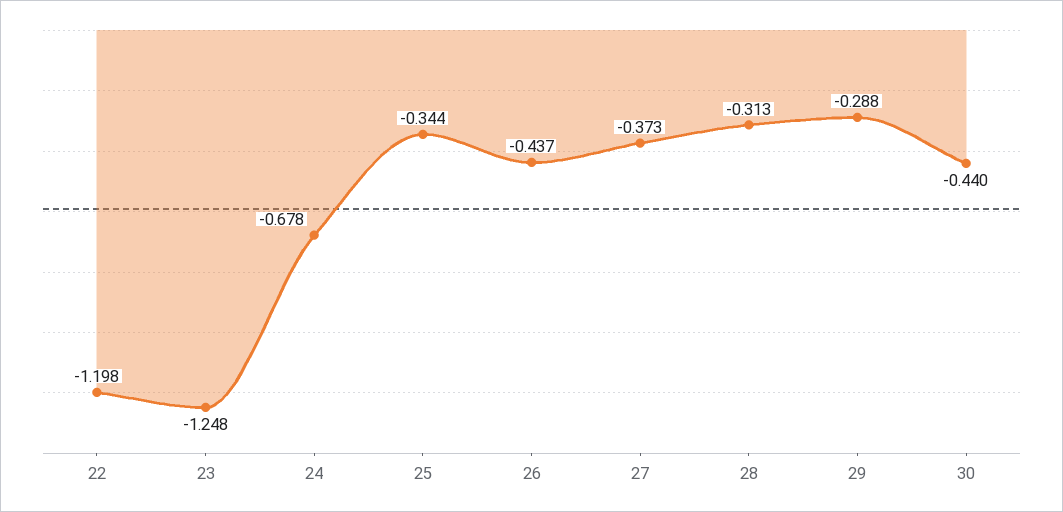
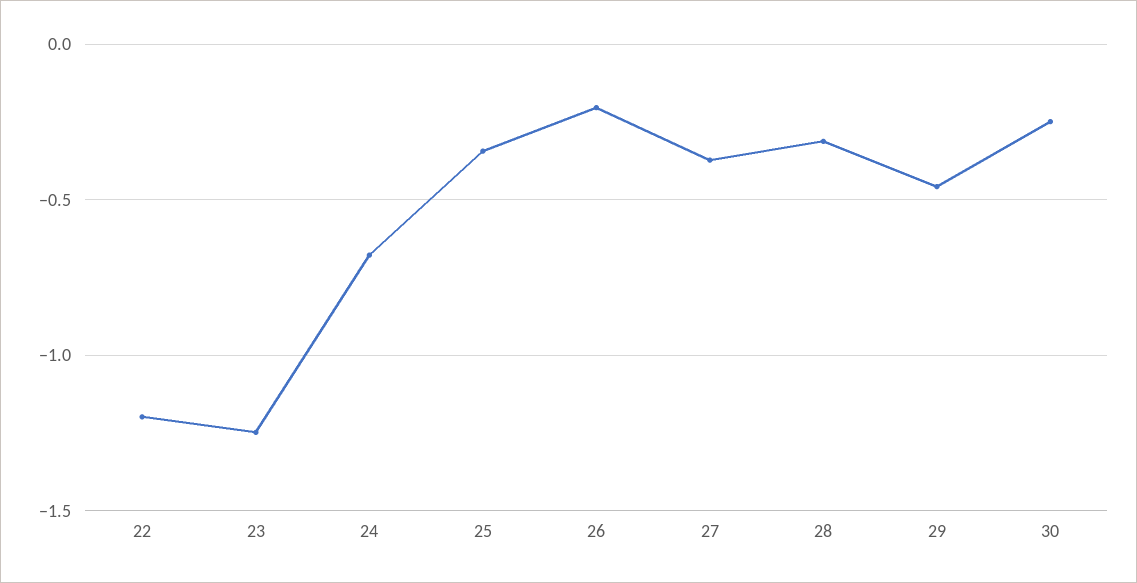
  {
    "22": -1.198,
    "23": -1.248,
    "24": -0.678,
    "25": -0.344,
-   "26": -0.437,
+   "26": -0.2,
    "27": -0.373,
    "28": -0.313,
-   "29": -0.288,
+   "29": -0.45,
-   "30": -0.44
+   "30": -0.25
  }

